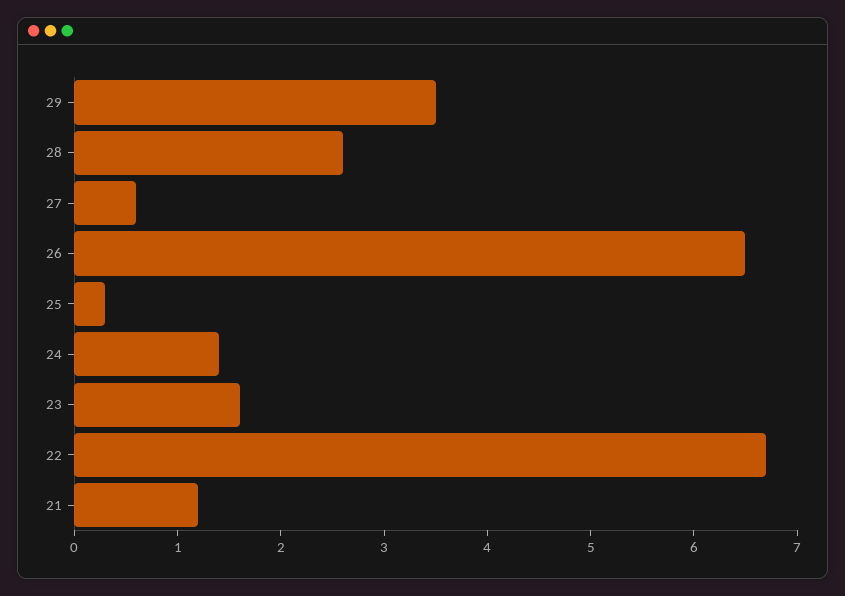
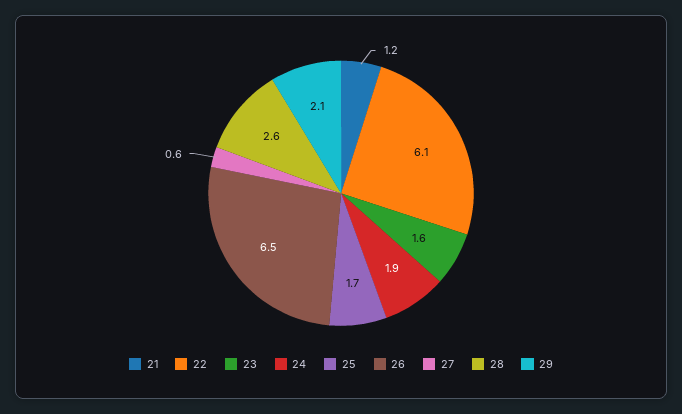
  {
-   "29": 3.5,
+   "29": 2.1,
    "28": 2.6,
    "27": 0.6,
    "26": 6.5,
-   "25": 0.3,
+   "25": 1.7,
-   "24": 1.4,
+   "24": 1.9,
    "23": 1.6,
-   "22": 6.7,
+   "22": 6.1,
    "21": 1.2
  }

